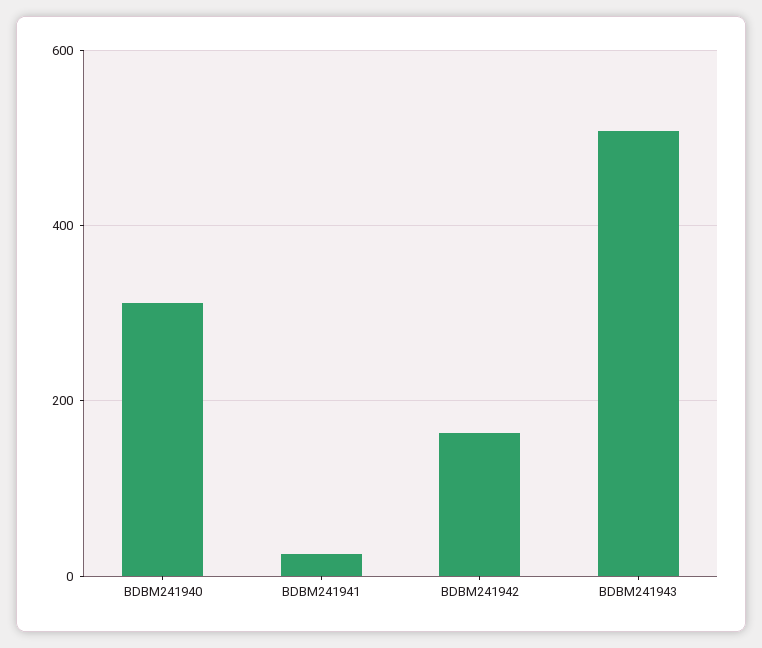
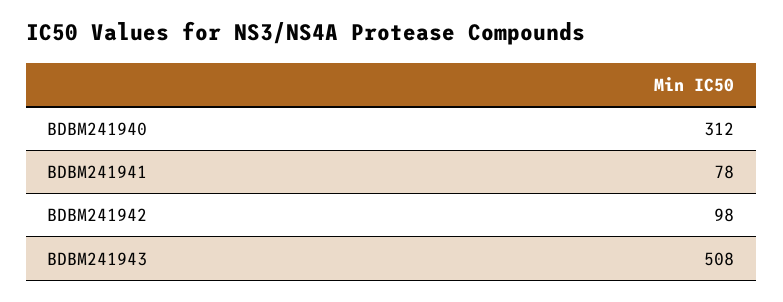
  {
    "BDBM241940": 312,
-   "BDBM241941": 20,
+   "BDBM241941": 78,
-   "BDBM241942": 160,
+   "BDBM241942": 98,
    "BDBM241943": 508
  }

